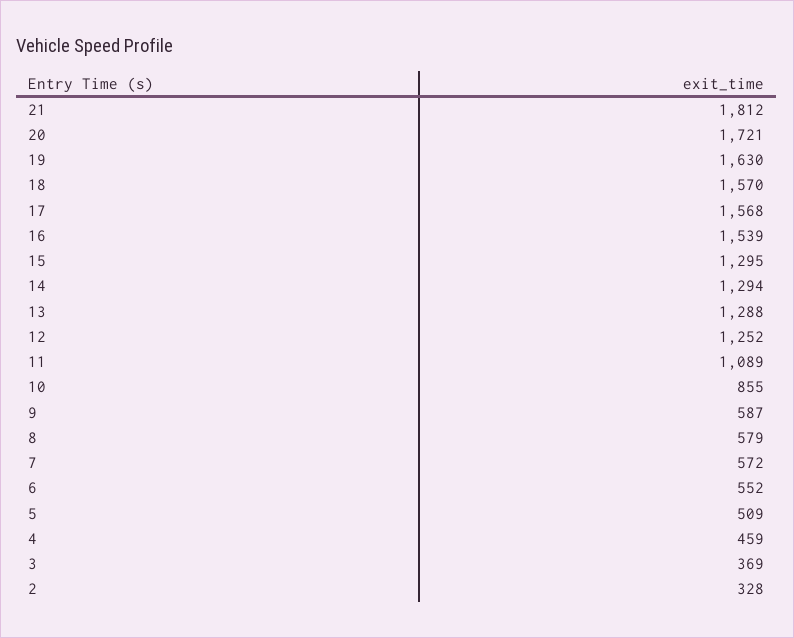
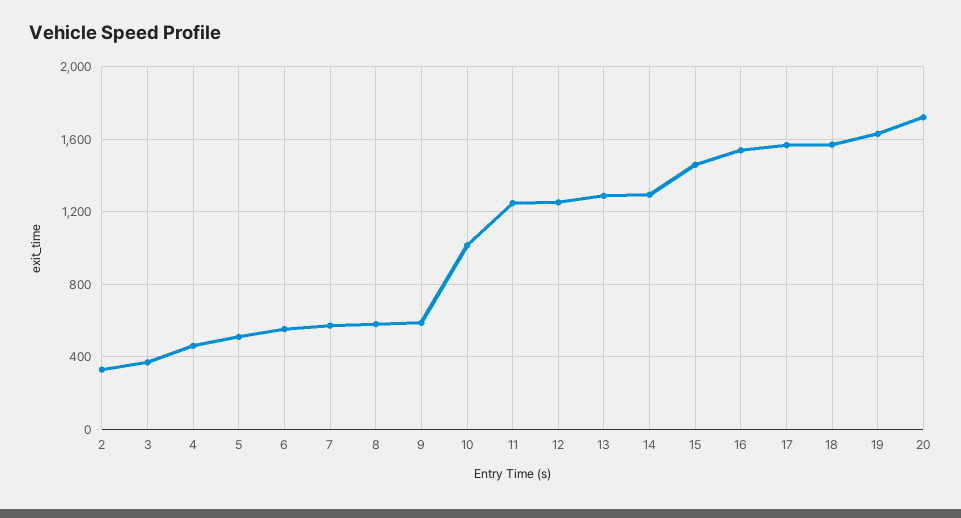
  {
-   "21": 1812,
    "20": 1721,
    "19": 1630,
    "18": 1570,
    "17": 1568,
    "16": 1539,
-   "15": 1295,
+   "15": 1450,
    "14": 1294,
    "13": 1288,
    "12": 1252,
-   "11": 1089,
+   "11": 1250,
-   "10": 855,
+   "10": 1000,
    "9": 587,
    "8": 579,
    "7": 572,
    "6": 552,
    "5": 509,
    "4": 459,
    "3": 369,
    "2": 328
  }

